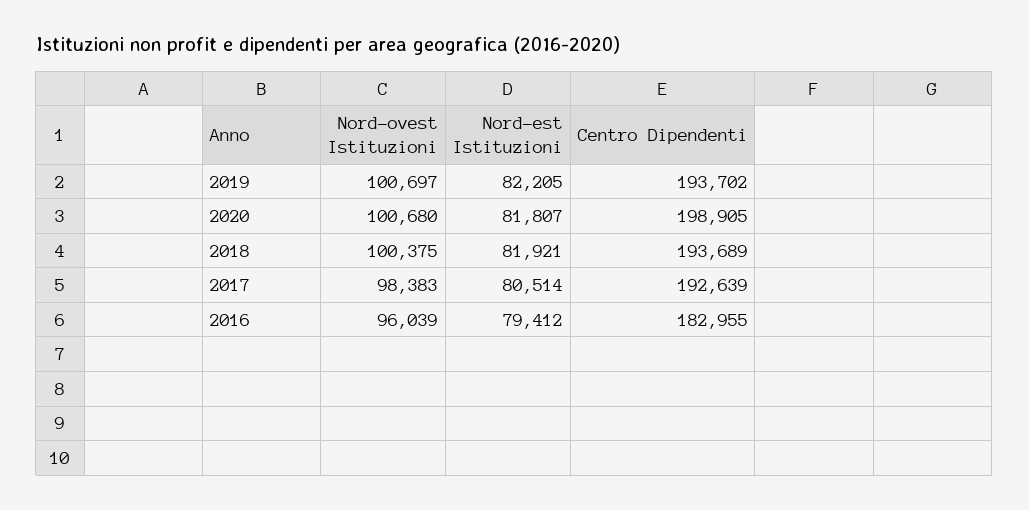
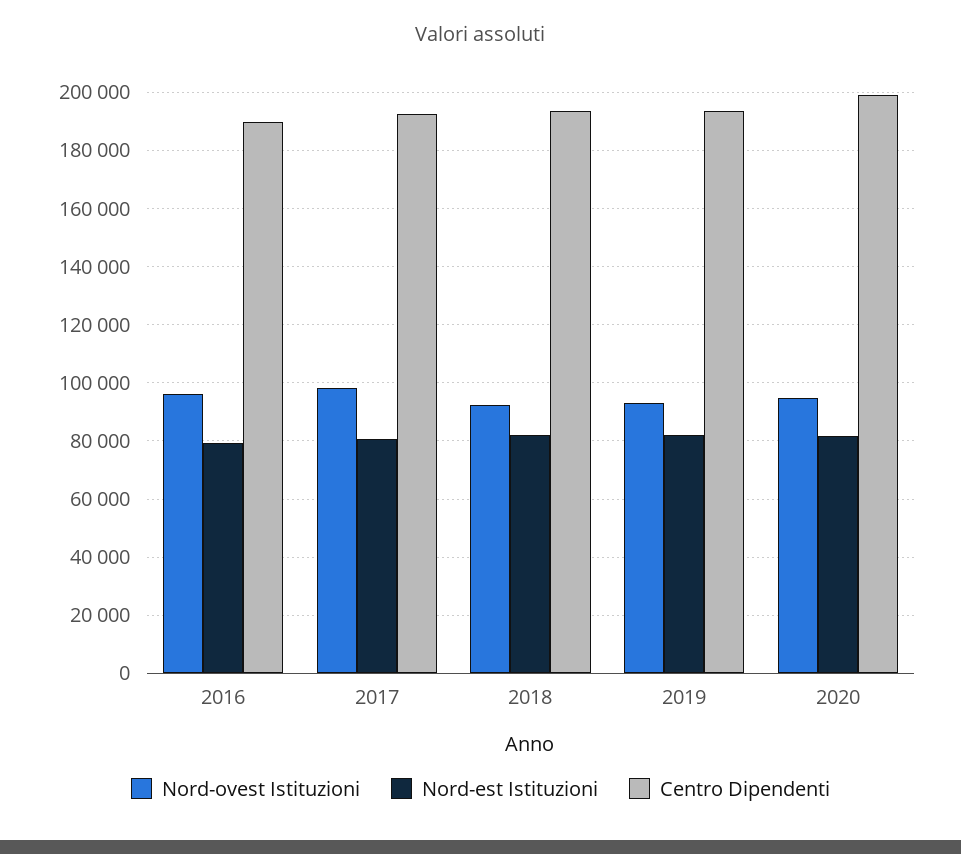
  {
    "Nord-ovest Istituzioni": {
-     "2019": 100697,
+     "2019": 92500,
-     "2020": 100680,
+     "2020": 95000,
-     "2018": 100375,
+     "2018": 92500,
      "2017": 98383,
      "2016": 96039
    },
    "Nord-est Istituzioni": {
      "2019": 82205,
      "2020": 81807,
      "2018": 81921,
      "2017": 80514,
      "2016": 79412
    },
    "Centro Dipendenti": {
      "2019": 193702,
      "2020": 198905,
      "2018": 193689,
      "2017": 192639,
-     "2016": 182955
+     "2016": 190000
    }
  }

